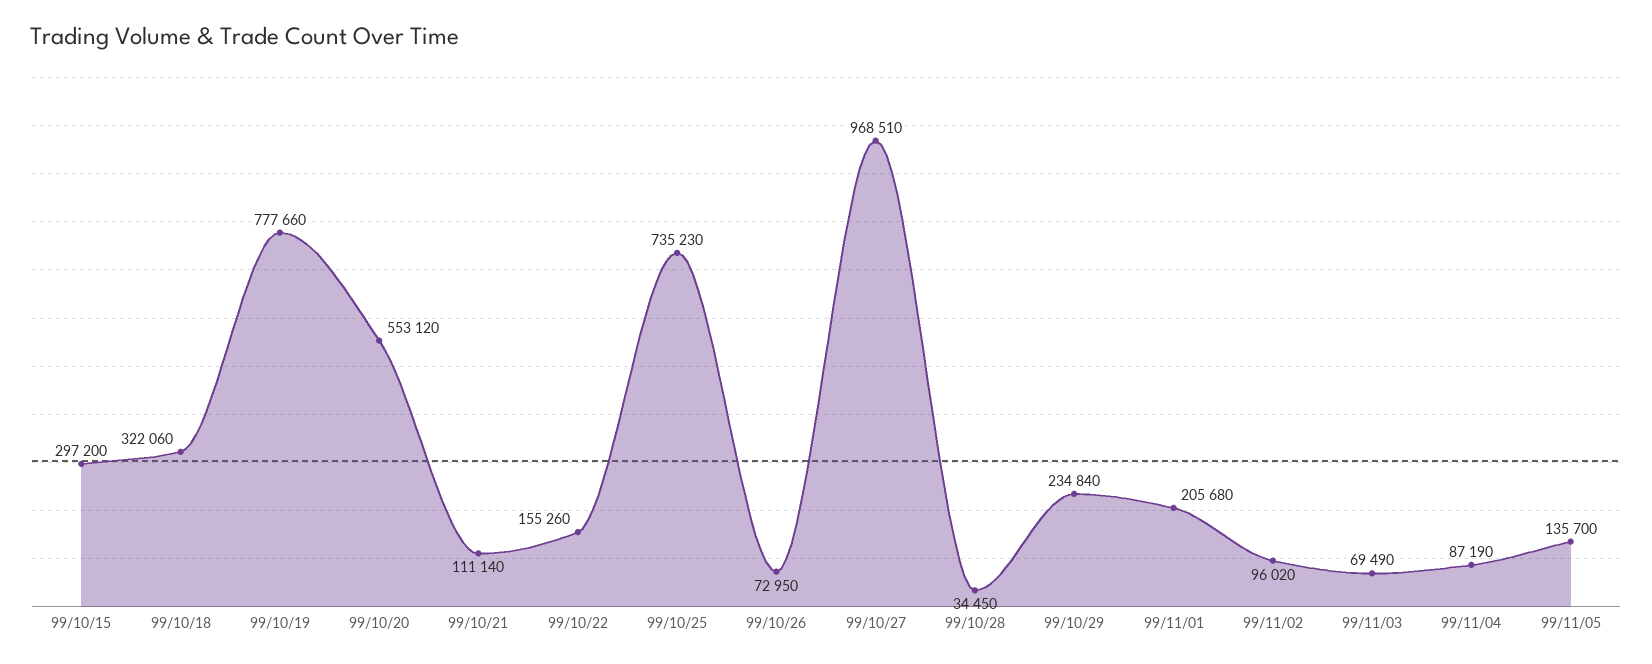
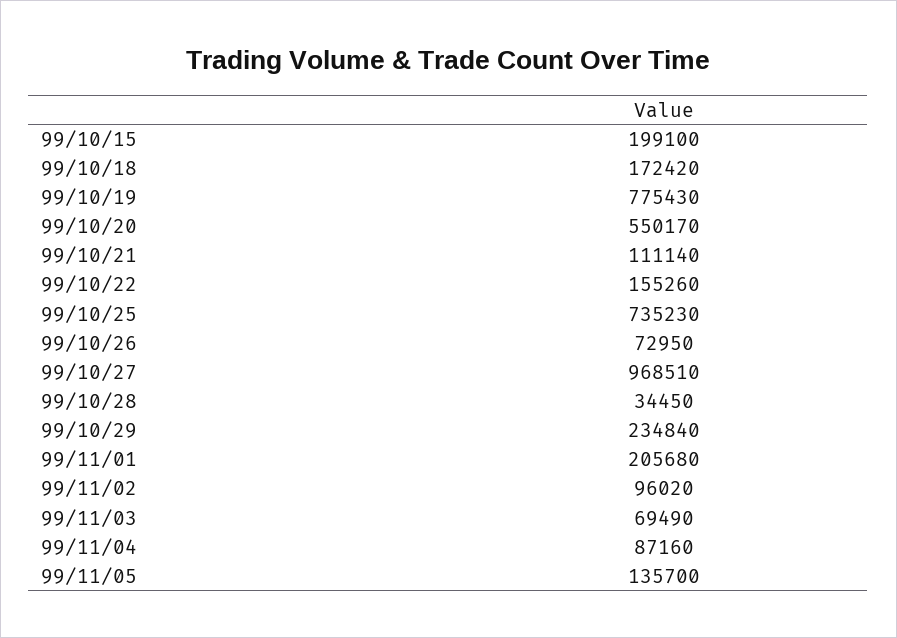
  {
-   "99/10/15": 297200,
+   "99/10/15": 199100,
-   "99/10/18": 322060,
+   "99/10/18": 172420,
-   "99/10/19": 777660,
+   "99/10/19": 775430,
-   "99/10/20": 553120,
+   "99/10/20": 550170,
    "99/10/21": 111140,
    "99/10/22": 155260,
    "99/10/25": 735230,
    "99/10/26": 72950,
    "99/10/27": 968510,
    "99/10/28": 34450,
    "99/10/29": 234840,
    "99/11/01": 205680,
    "99/11/02": 96020,
    "99/11/03": 69490,
-   "99/11/04": 87190,
+   "99/11/04": 87160,
    "99/11/05": 135700
  }

